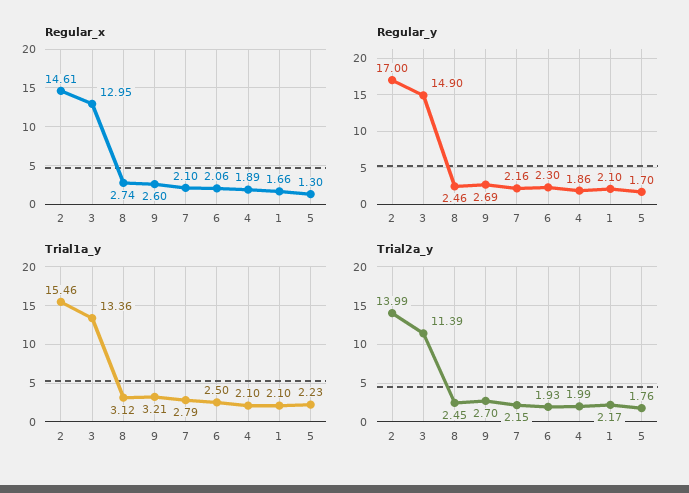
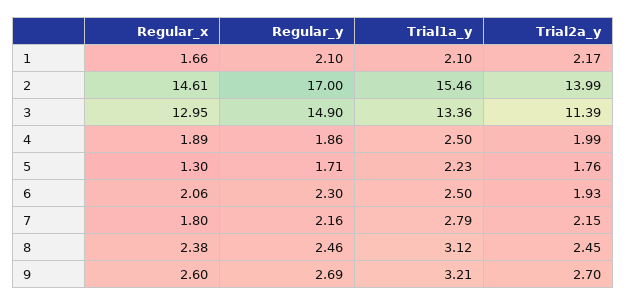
  {
    "Regular_x": {
      "2": 14.61,
      "3": 12.95,
-     "8": 2.74,
+     "8": 2.38,
      "9": 2.6,
-     "7": 2.1,
+     "7": 1.8,
      "6": 2.06,
      "4": 1.89,
      "1": 1.66,
      "5": 1.3
    },
    "Regular_y": {
      "2": 17,
      "3": 14.9,
      "8": 2.46,
      "9": 2.69,
      "7": 2.16,
      "6": 2.3,
      "4": 1.86,
      "1": 2.1,
-     "5": 1.7
+     "5": 1.71
    },
    "Trial1a_y": {
      "2": 15.46,
      "3": 13.36,
      "8": 3.12,
      "9": 3.21,
      "7": 2.79,
      "6": 2.5,
-     "4": 2.1,
+     "4": 2.5,
      "1": 2.1,
      "5": 2.23
    },
    "Trial2a_y": {
      "2": 13.99,
      "3": 11.39,
      "8": 2.45,
      "9": 2.7,
      "7": 2.15,
      "6": 1.93,
      "4": 1.99,
      "1": 2.17,
      "5": 1.76
    }
  }

